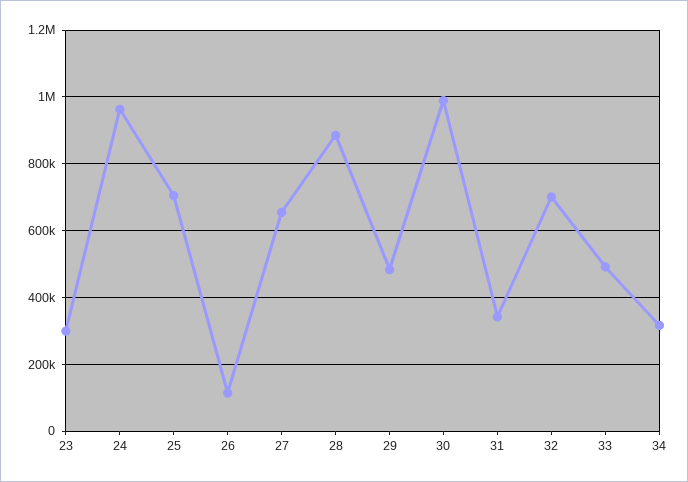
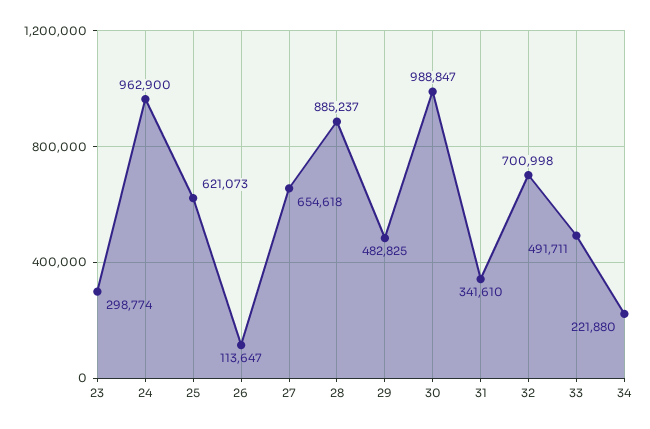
  {
    "23": 298774,
    "24": 962900,
-   "25": 700000,
+   "25": 621073,
    "26": 113647,
    "27": 654618,
    "28": 885237,
    "29": 482825,
    "30": 988847,
    "31": 341610,
    "32": 700998,
    "33": 491711,
-   "34": 320000
+   "34": 221880
  }

